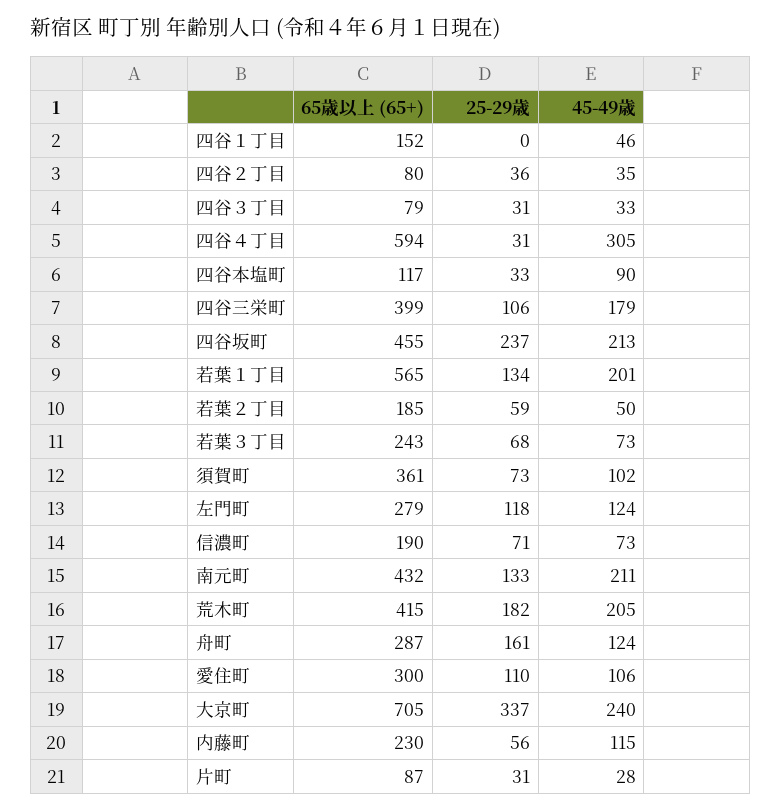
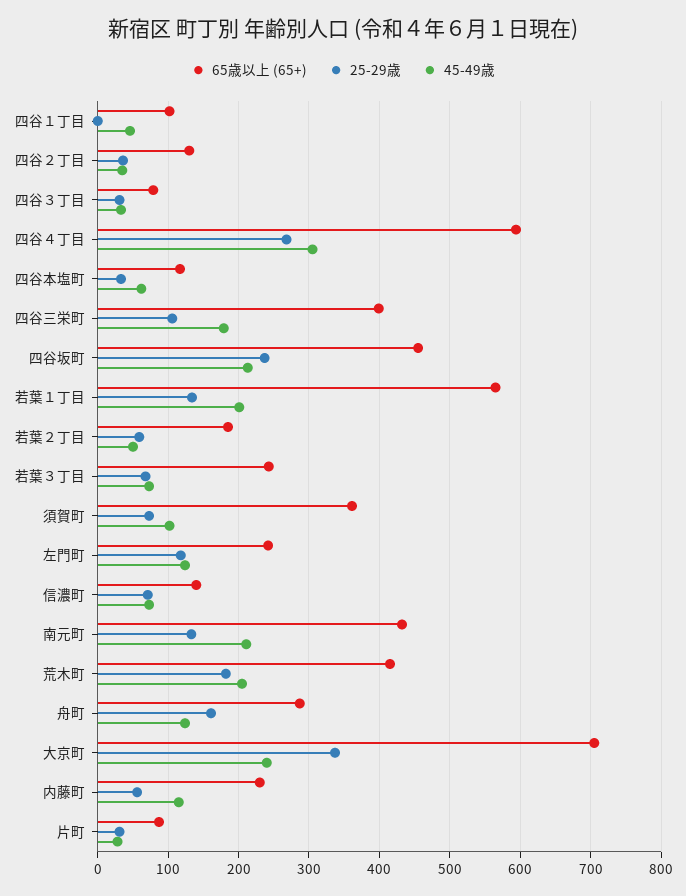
  {
    "65歳以上 (65+)": {
-     "四谷１丁目": 152,
+     "四谷１丁目": 100,
-     "四谷２丁目": 80,
+     "四谷２丁目": 130,
      "四谷３丁目": 79,
      "四谷４丁目": 594,
      "四谷本塩町": 117,
      "四谷三栄町": 399,
      "四谷坂町": 455,
      "若葉１丁目": 565,
      "若葉２丁目": 185,
      "若葉３丁目": 243,
      "須賀町": 361,
-     "左門町": 279,
+     "左門町": 240,
-     "信濃町": 190,
+     "信濃町": 140,
      "南元町": 432,
      "荒木町": 415,
      "舟町": 287,
-     "愛住町": 300,
      "大京町": 705,
      "内藤町": 230,
      "片町": 87
    },
    "25-29歳": {
      "四谷１丁目": 0,
      "四谷２丁目": 36,
      "四谷３丁目": 31,
-     "四谷４丁目": 31,
+     "四谷４丁目": 270,
      "四谷本塩町": 33,
      "四谷三栄町": 106,
      "四谷坂町": 237,
      "若葉１丁目": 134,
      "若葉２丁目": 59,
      "若葉３丁目": 68,
      "須賀町": 73,
      "左門町": 118,
      "信濃町": 71,
      "南元町": 133,
      "荒木町": 182,
      "舟町": 161,
-     "愛住町": 110,
      "大京町": 337,
      "内藤町": 56,
      "片町": 31
    },
    "45-49歳": {
      "四谷１丁目": 46,
      "四谷２丁目": 35,
      "四谷３丁目": 33,
      "四谷４丁目": 305,
-     "四谷本塩町": 90,
+     "四谷本塩町": 60,
      "四谷三栄町": 179,
      "四谷坂町": 213,
      "若葉１丁目": 201,
      "若葉２丁目": 50,
      "若葉３丁目": 73,
      "須賀町": 102,
      "左門町": 124,
      "信濃町": 73,
      "南元町": 211,
      "荒木町": 205,
      "舟町": 124,
-     "愛住町": 106,
      "大京町": 240,
      "内藤町": 115,
      "片町": 28
    }
  }

